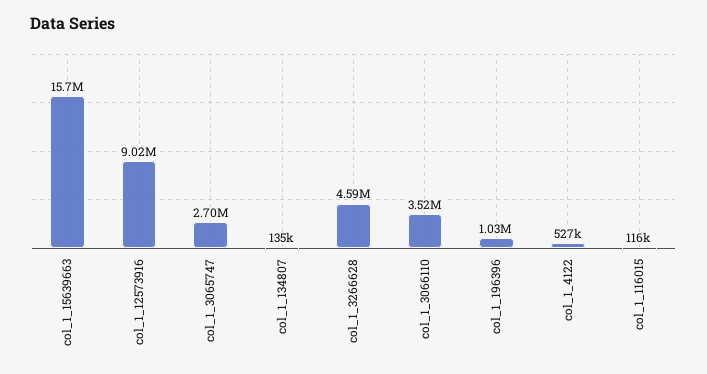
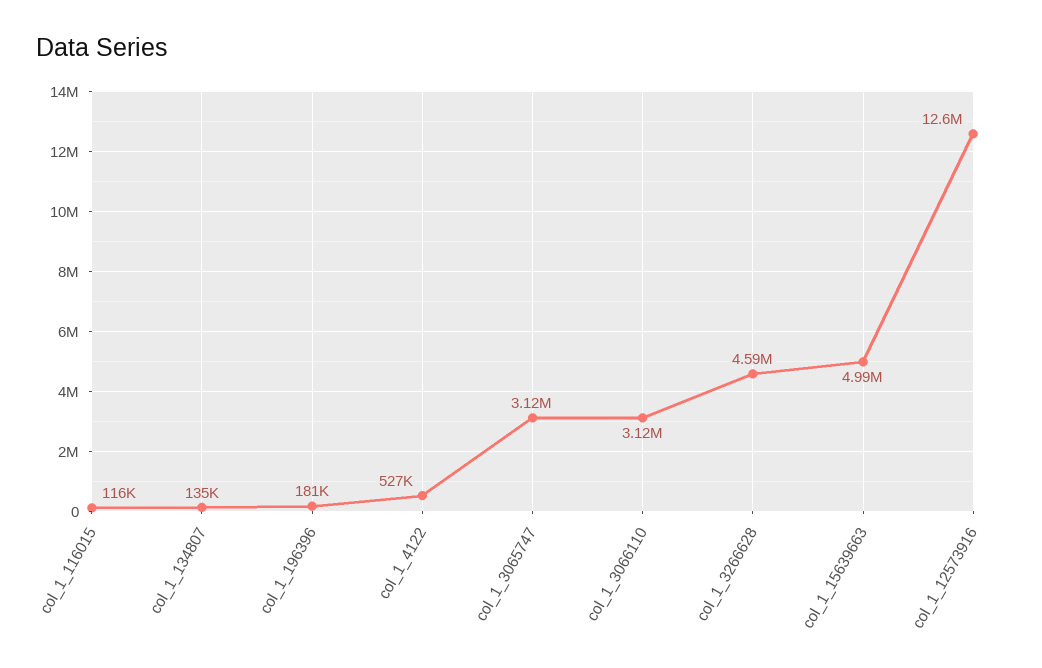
  {
-   "col_1_15639663": 15700000,
+   "col_1_15639663": 4990000,
-   "col_1_12573916": 9020000,
+   "col_1_12573916": 12600000,
-   "col_1_3065747": 2700000,
+   "col_1_3065747": 3120000,
    "col_1_134807": 135000,
    "col_1_3266628": 4590000,
-   "col_1_3066110": 3520000,
+   "col_1_3066110": 3120000,
-   "col_1_196396": 1030000,
+   "col_1_196396": 181000,
    "col_1_4122": 527000,
    "col_1_116015": 116000
  }

